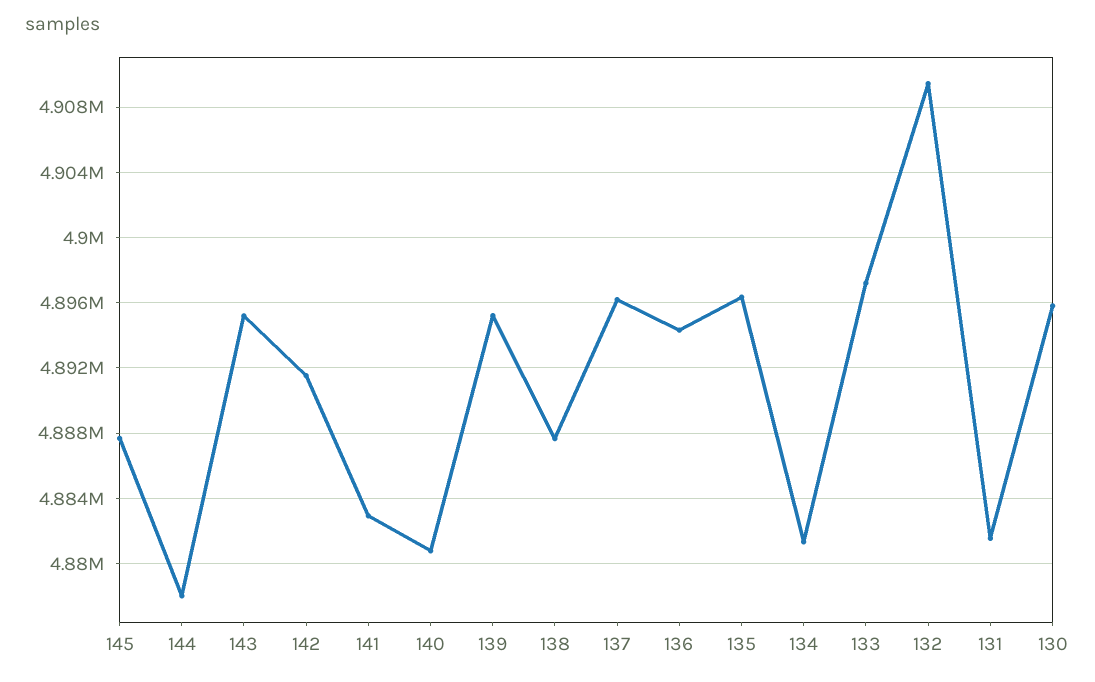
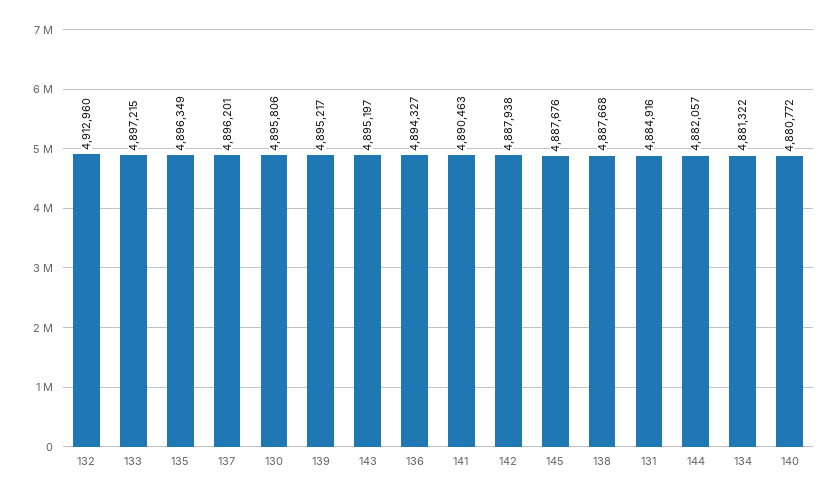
  {
    "145": 4887676,
-   "144": 4878000,
+   "144": 4882057,
    "143": 4895197,
-   "142": 4891500,
+   "142": 4887938,
-   "141": 4883000,
+   "141": 4890463,
    "140": 4880772,
    "139": 4895217,
    "138": 4887668,
    "137": 4896201,
    "136": 4894327,
    "135": 4896349,
    "134": 4881322,
    "133": 4897215,
-   "132": 4909500,
+   "132": 4912960,
-   "131": 4881500,
+   "131": 4884916,
    "130": 4895806
  }

